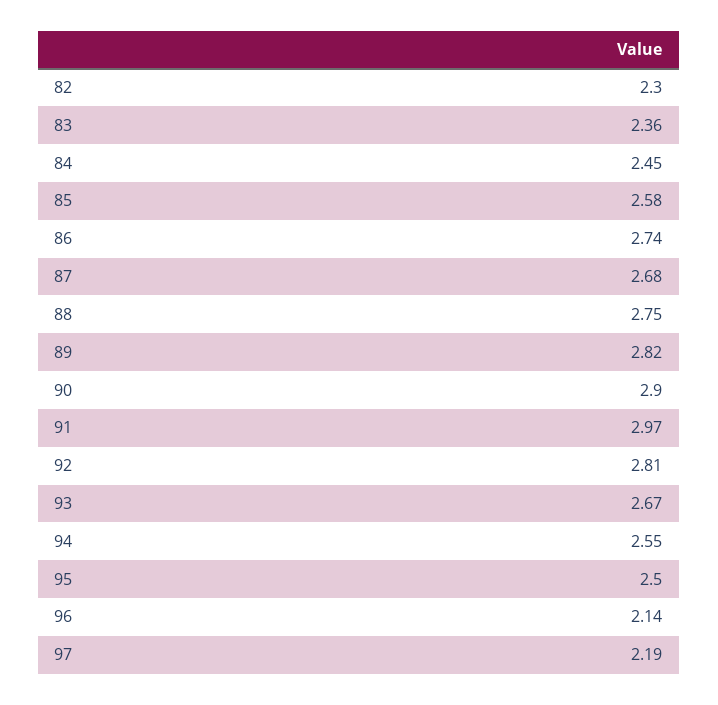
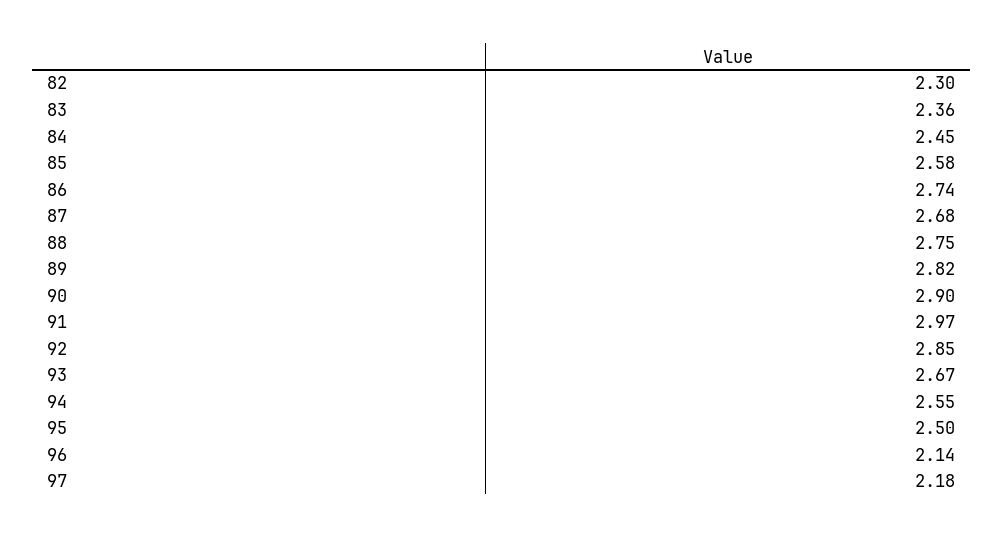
  {
    "82": 2.3,
    "83": 2.36,
    "84": 2.45,
    "85": 2.58,
    "86": 2.74,
    "87": 2.68,
    "88": 2.75,
    "89": 2.82,
    "90": 2.9,
    "91": 2.97,
-   "92": 2.81,
+   "92": 2.85,
    "93": 2.67,
    "94": 2.55,
    "95": 2.5,
    "96": 2.14,
-   "97": 2.19
+   "97": 2.18
  }

